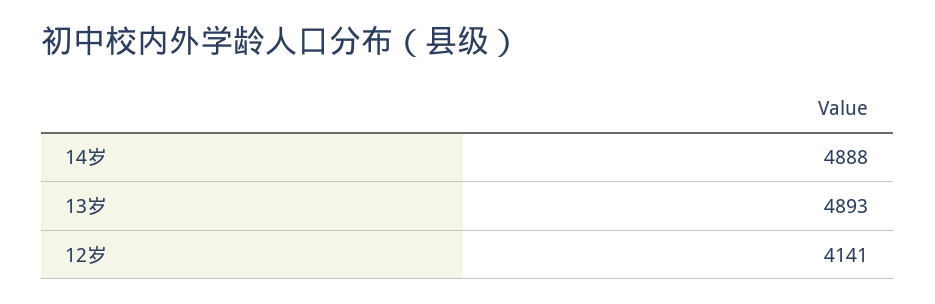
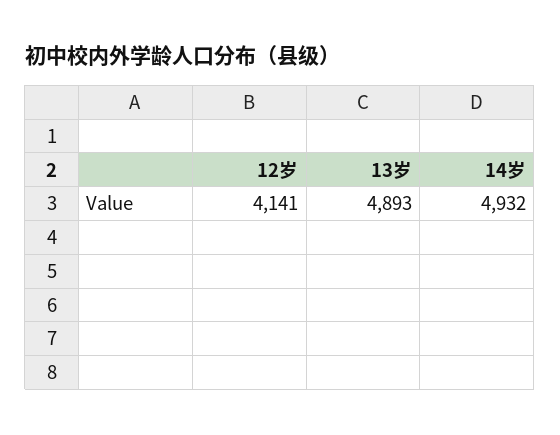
  {
-   "14岁": 4888,
+   "14岁": 4932,
    "13岁": 4893,
    "12岁": 4141
  }

